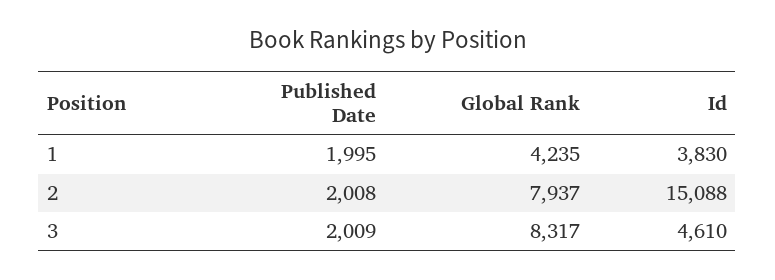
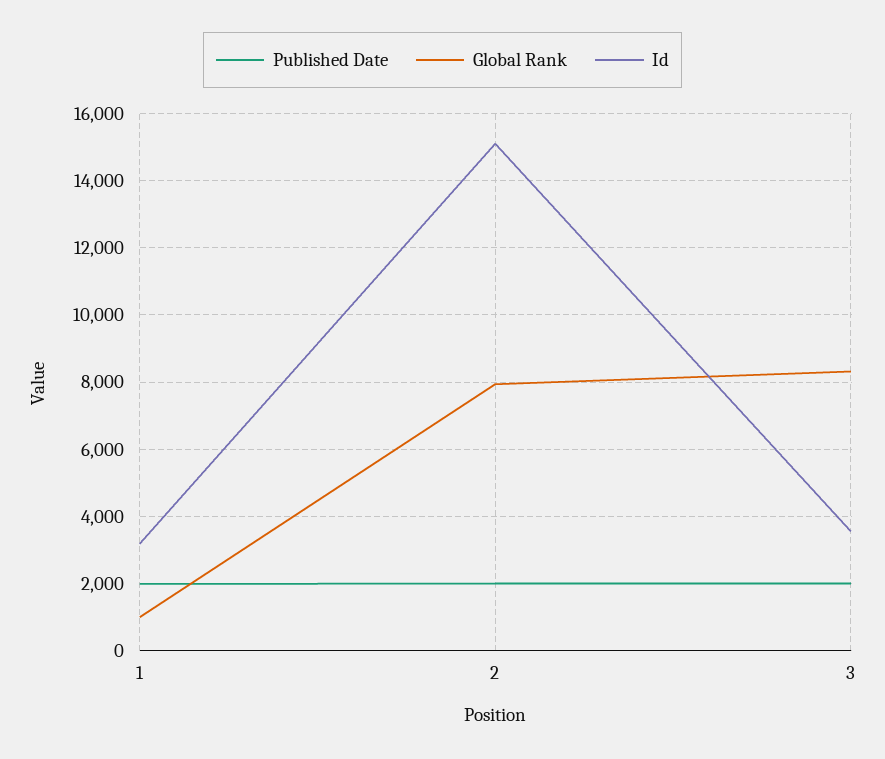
  {
    "Published Date": {
      "1": 1995,
      "2": 2008,
      "3": 2009
    },
    "Global Rank": {
-     "1": 4235,
+     "1": 1000,
      "2": 7937,
      "3": 8317
    },
    "Id": {
-     "1": 3830,
+     "1": 3200,
      "2": 15088,
-     "3": 4610
+     "3": 3600
    }
  }

